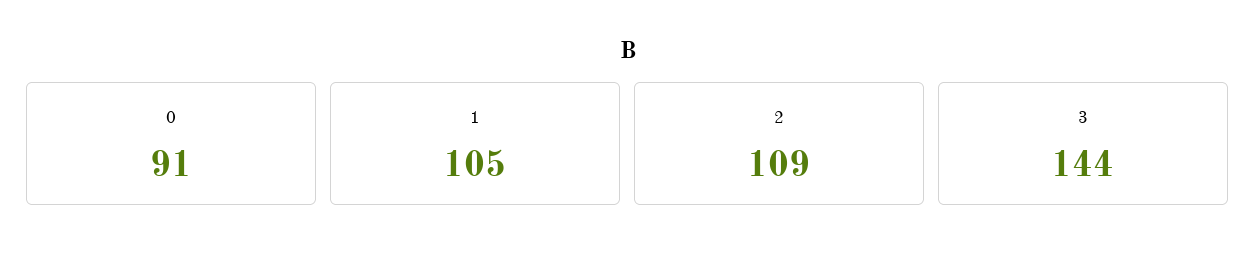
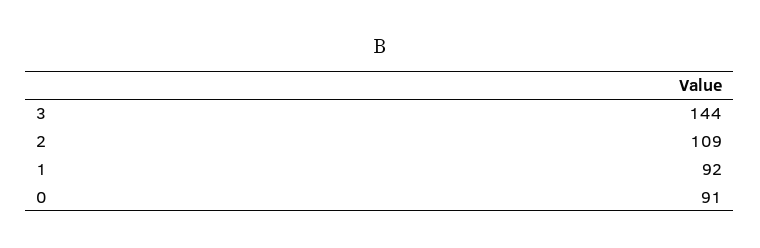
  {
    "0": 91,
-   "1": 105,
+   "1": 92,
    "2": 109,
    "3": 144
  }

